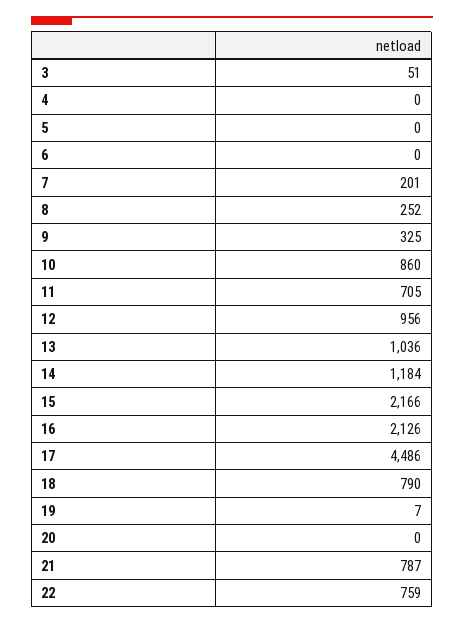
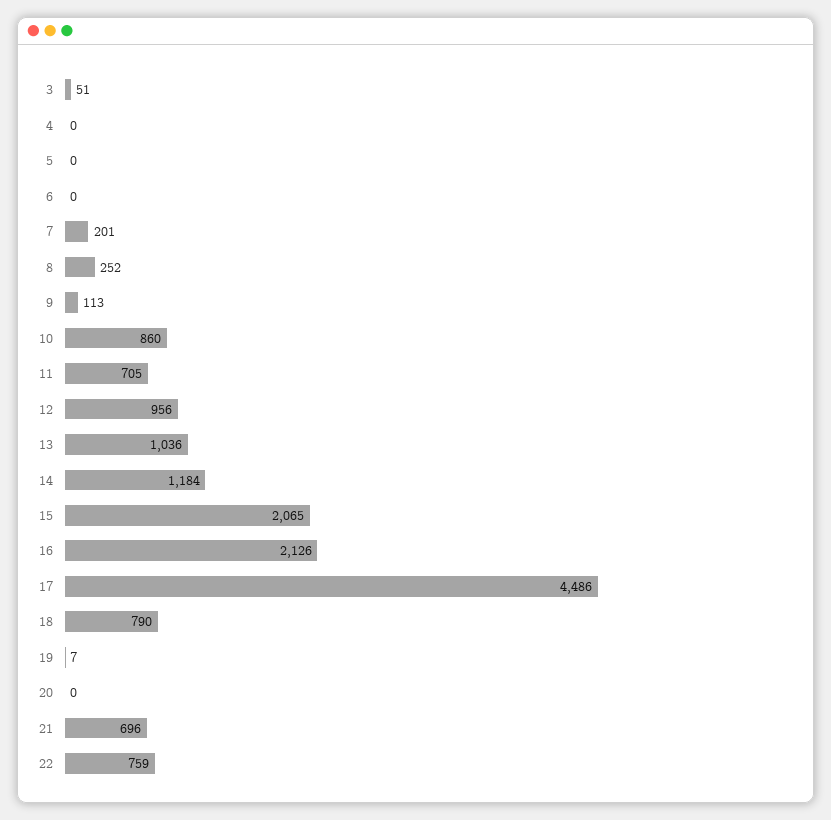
  {
    "3": 51,
    "4": 0,
    "5": 0,
    "6": 0,
    "7": 201,
    "8": 252,
-   "9": 325,
+   "9": 113,
    "10": 860,
    "11": 705,
    "12": 956,
    "13": 1036,
    "14": 1184,
-   "15": 2166,
+   "15": 2065,
    "16": 2126,
    "17": 4486,
    "18": 790,
    "19": 7,
    "20": 0,
-   "21": 787,
+   "21": 696,
    "22": 759
  }

